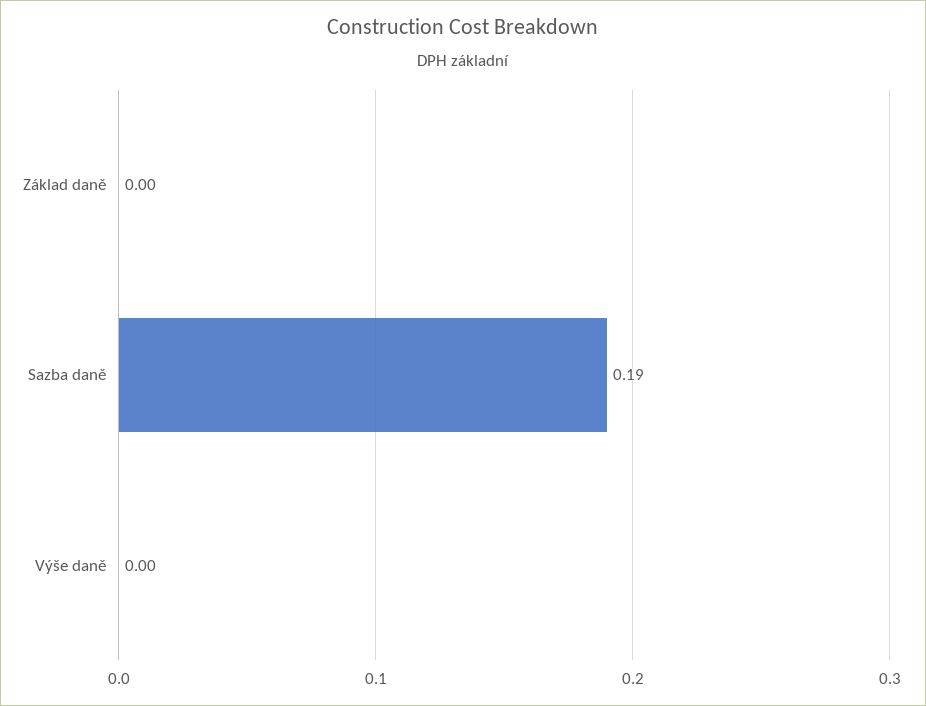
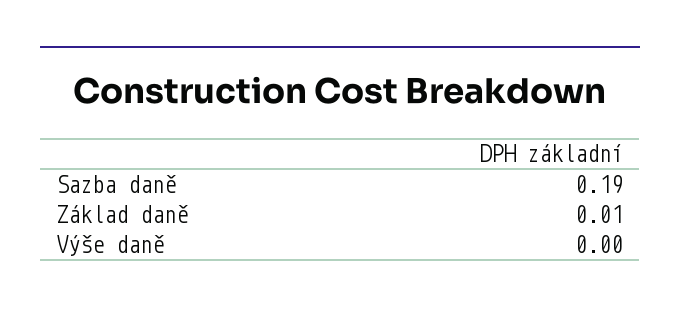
  {
-   "Základ daně": 0,
+   "Základ daně": 0.01,
    "Sazba daně": 0.19,
    "Výše daně": 0
  }

